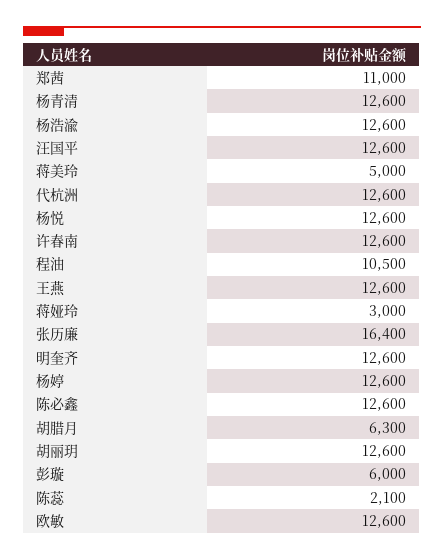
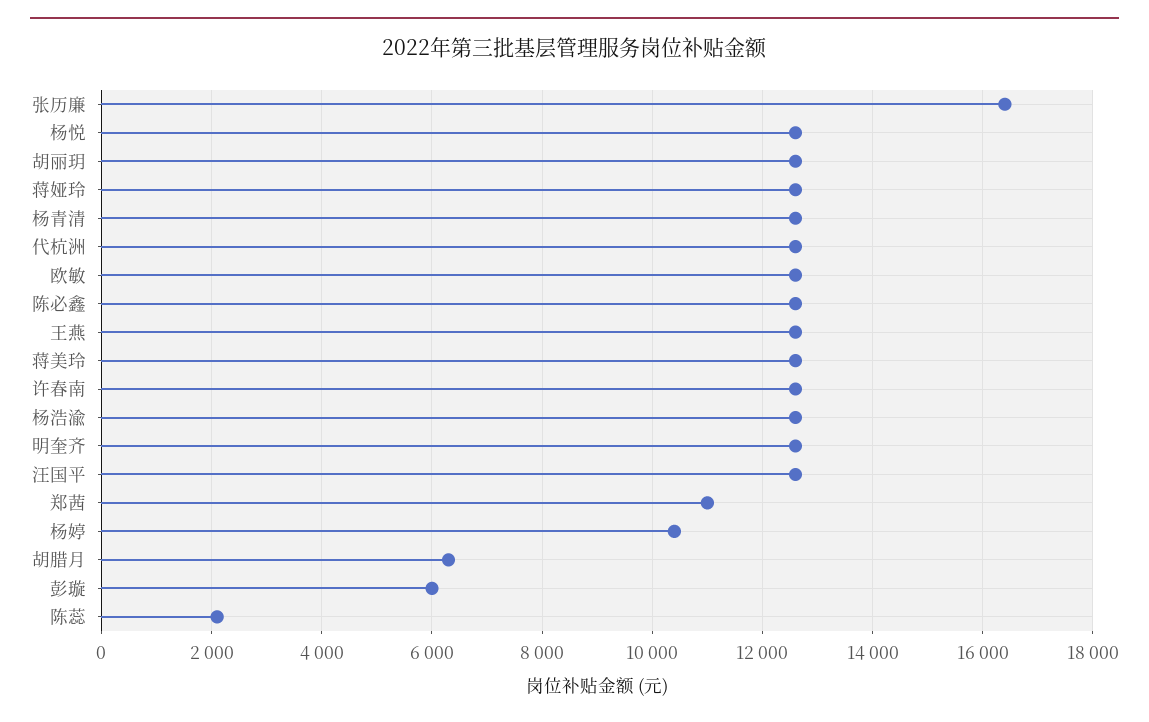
  {
    "郑茜": 11000,
    "杨青清": 12600,
    "杨浩渝": 12600,
    "汪国平": 12600,
-   "蒋美玲": 5000,
+   "蒋美玲": 12600,
    "代杭洲": 12600,
    "杨悦": 12600,
    "许春南": 12600,
-   "程油": 10500,
    "王燕": 12600,
-   "蒋娅玲": 3000,
+   "蒋娅玲": 12600,
    "张历廉": 16400,
    "明奎齐": 12600,
-   "杨婷": 12600,
+   "杨婷": 10400,
    "陈必鑫": 12600,
    "胡腊月": 6300,
    "胡丽玥": 12600,
    "彭璇": 6000,
    "陈蕊": 2100,
    "欧敏": 12600
  }

